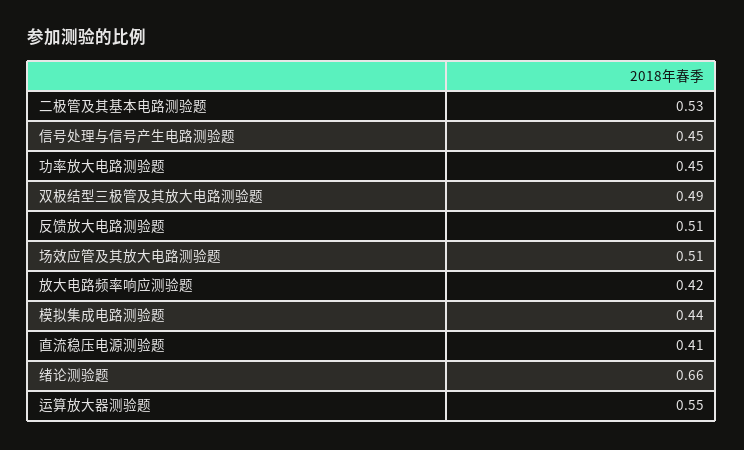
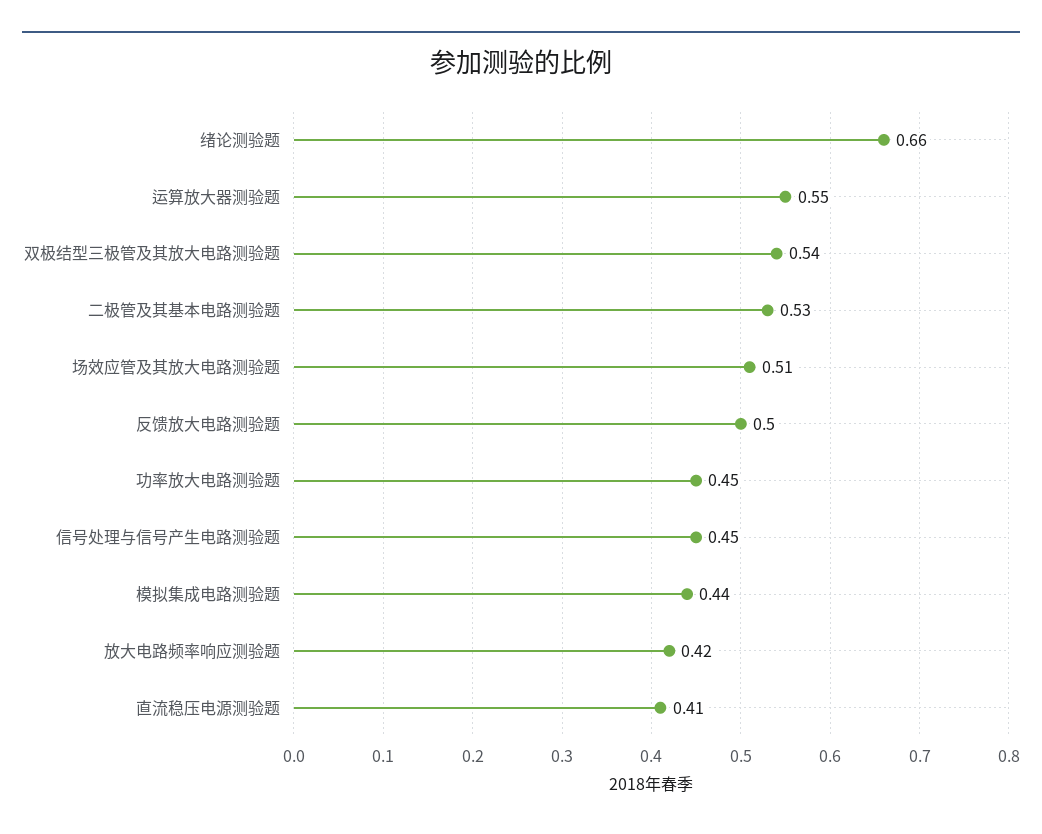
  {
    "二极管及其基本电路测验题": 0.53,
    "信号处理与信号产生电路测验题": 0.45,
    "功率放大电路测验题": 0.45,
-   "双极结型三极管及其放大电路测验题": 0.49,
+   "双极结型三极管及其放大电路测验题": 0.54,
-   "反馈放大电路测验题": 0.51,
+   "反馈放大电路测验题": 0.5,
    "场效应管及其放大电路测验题": 0.51,
    "放大电路频率响应测验题": 0.42,
    "模拟集成电路测验题": 0.44,
    "直流稳压电源测验题": 0.41,
    "绪论测验题": 0.66,
    "运算放大器测验题": 0.55
  }

